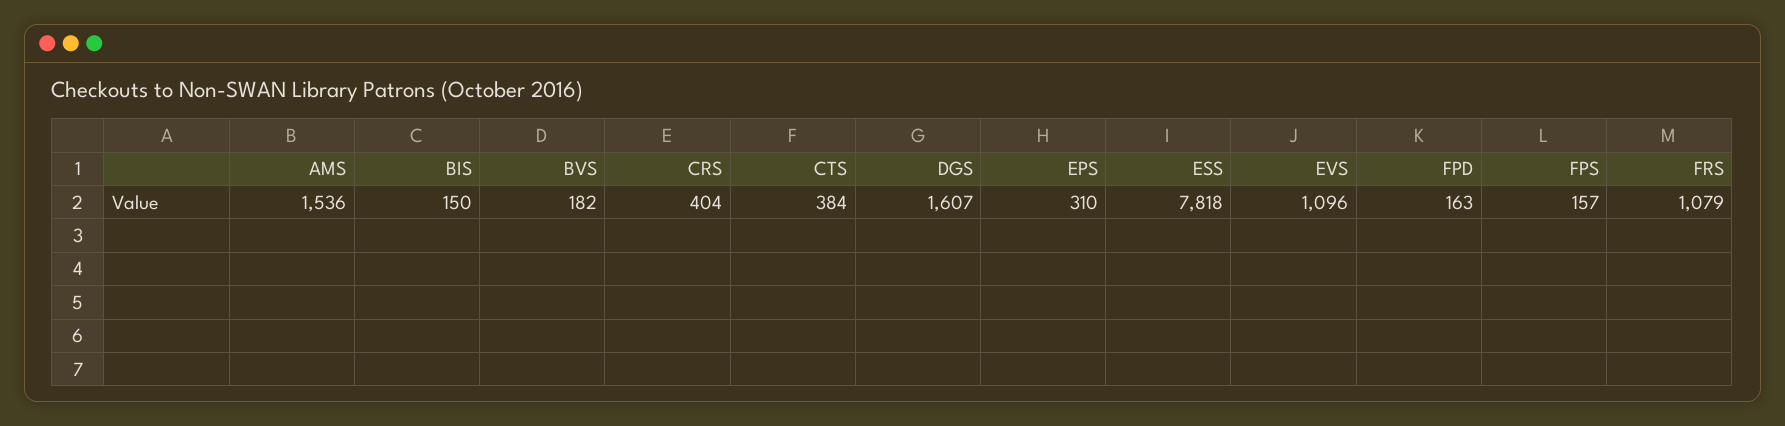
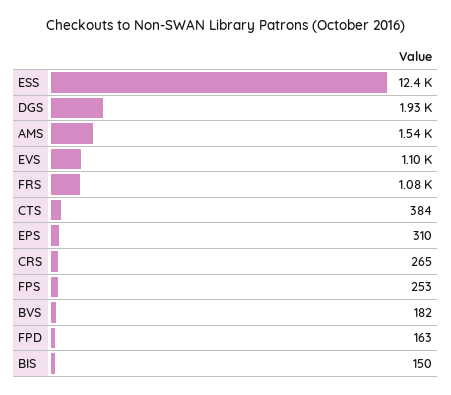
  {
    "AMS": 1536,
    "BIS": 150,
    "BVS": 182,
-   "CRS": 404,
+   "CRS": 265,
    "CTS": 384,
-   "DGS": 1607,
+   "DGS": 1930,
    "EPS": 310,
-   "ESS": 7818,
+   "ESS": 12400,
    "EVS": 1096,
    "FPD": 163,
-   "FPS": 157,
+   "FPS": 253,
    "FRS": 1079
  }

